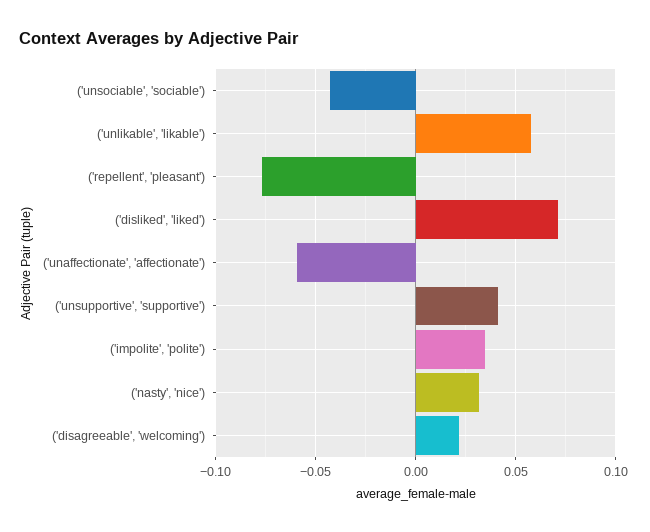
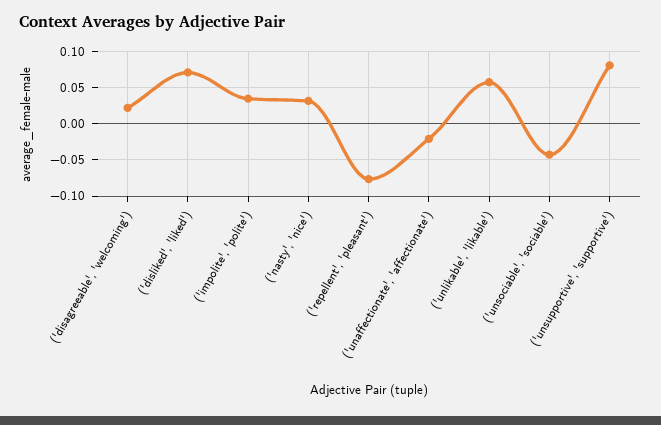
  {
    "('unsociable', 'sociable')": -0.045,
    "('unlikable', 'likable')": 0.055,
    "('repellent', 'pleasant')": -0.075,
    "('disliked', 'liked')": 0.07,
-   "('unaffectionate', 'affectionate')": -0.06,
+   "('unaffectionate', 'affectionate')": -0.02,
-   "('unsupportive', 'supportive')": 0.04,
+   "('unsupportive', 'supportive')": 0.08,
    "('impolite', 'polite')": 0.035,
    "('nasty', 'nice')": 0.03,
    "('disagreeable', 'welcoming')": 0.02
  }

